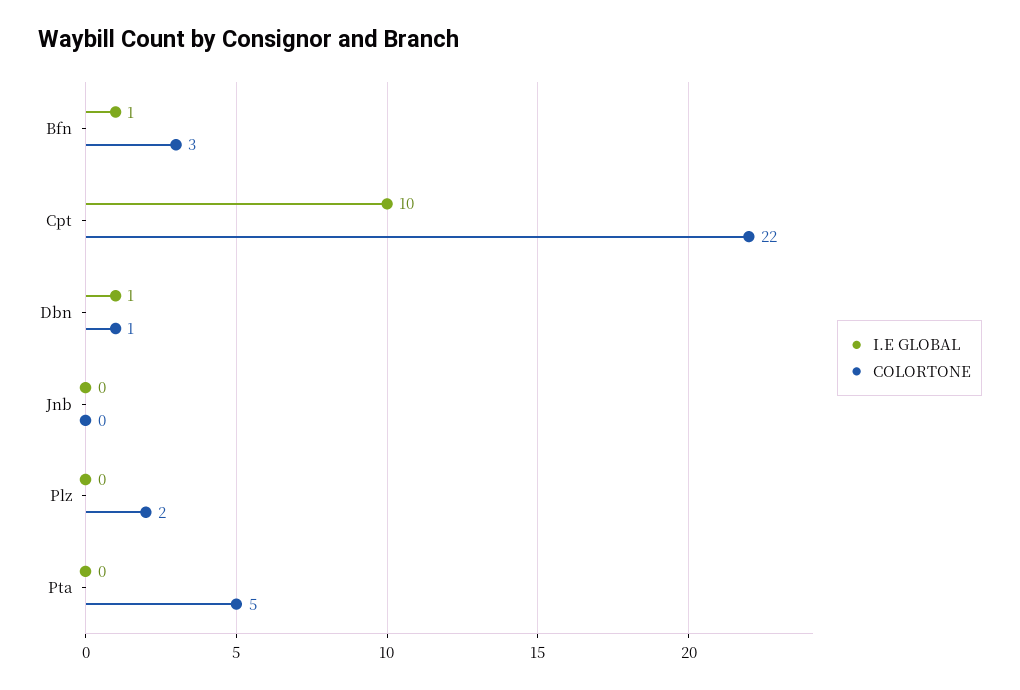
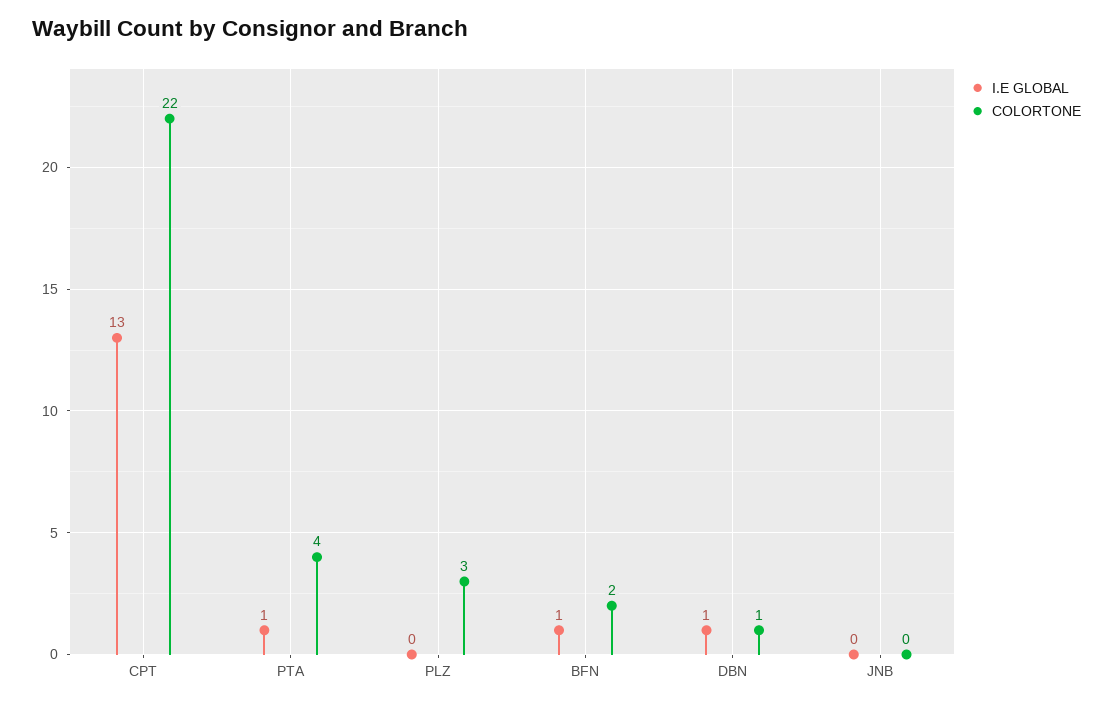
  {
    "I.E GLOBAL": {
      "Bfn": 1,
-     "Cpt": 10,
+     "Cpt": 13,
      "Dbn": 1,
      "Jnb": 0,
      "Plz": 0,
-     "Pta": 0
+     "Pta": 1
    },
    "COLORTONE": {
-     "Bfn": 3,
+     "Bfn": 2,
      "Cpt": 22,
      "Dbn": 1,
      "Jnb": 0,
-     "Plz": 2,
+     "Plz": 3,
-     "Pta": 5
+     "Pta": 4
    }
  }

